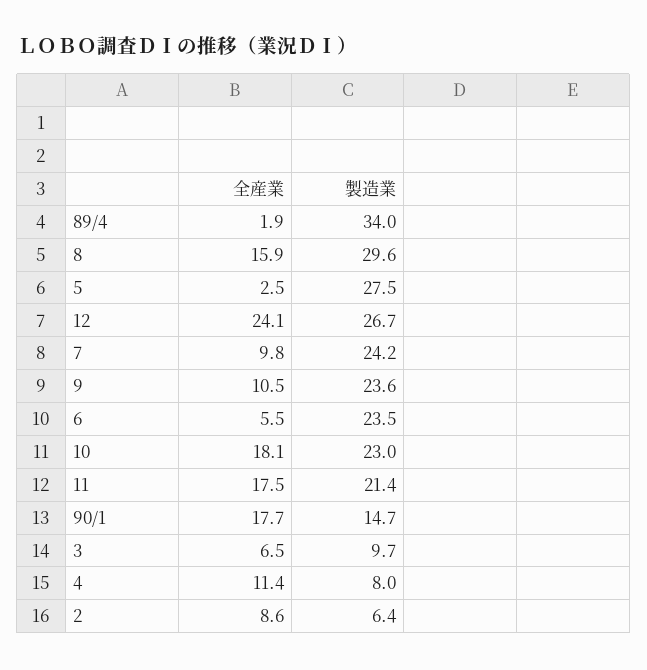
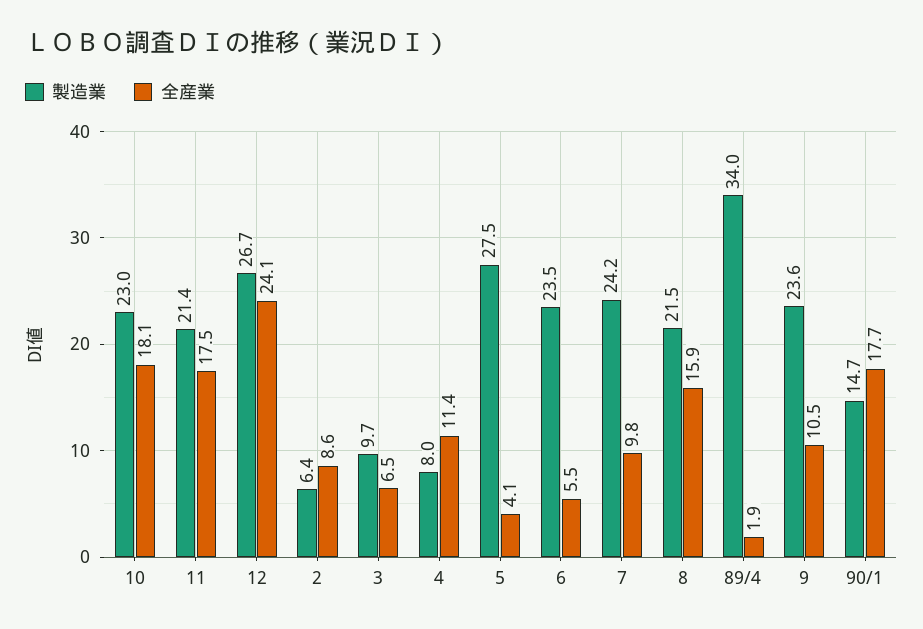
  {
    "全産業": {
      "89/4": 1.9,
      "8": 15.9,
-     "5": 2.5,
+     "5": 4.1,
      "12": 24.1,
      "7": 9.8,
      "9": 10.5,
      "6": 5.5,
      "10": 18.1,
      "11": 17.5,
      "90/1": 17.7,
      "3": 6.5,
      "4": 11.4,
      "2": 8.6
    },
    "製造業": {
      "89/4": 34,
-     "8": 29.6,
+     "8": 21.5,
      "5": 27.5,
      "12": 26.7,
      "7": 24.2,
      "9": 23.6,
      "6": 23.5,
      "10": 23,
      "11": 21.4,
      "90/1": 14.7,
      "3": 9.7,
      "4": 8,
      "2": 6.4
    }
  }

